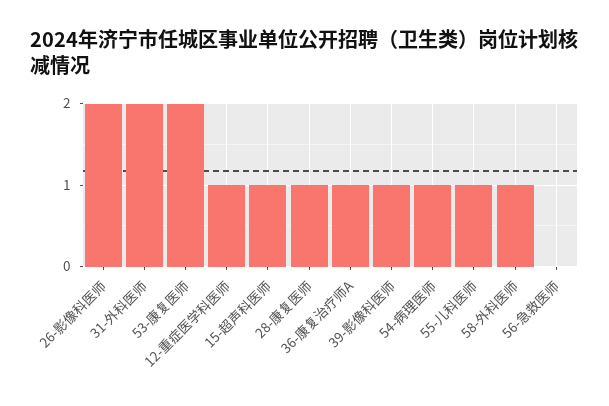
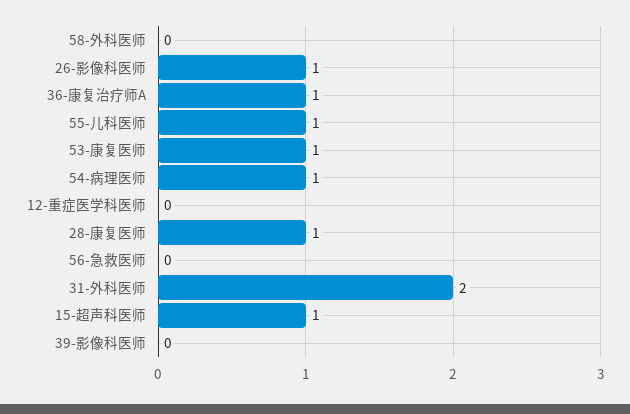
  {
-   "26-影像科医师": 2,
+   "26-影像科医师": 1,
    "31-外科医师": 2,
-   "53-康复医师": 2,
+   "53-康复医师": 1,
-   "12-重症医学科医师": 1,
+   "12-重症医学科医师": 0,
    "15-超声科医师": 1,
    "28-康复医师": 1,
    "36-康复治疗师A": 1,
-   "39-影像科医师": 1,
+   "39-影像科医师": 0,
    "54-病理医师": 1,
    "55-儿科医师": 1,
-   "58-外科医师": 1,
+   "58-外科医师": 0,
    "56-急救医师": 0
  }

